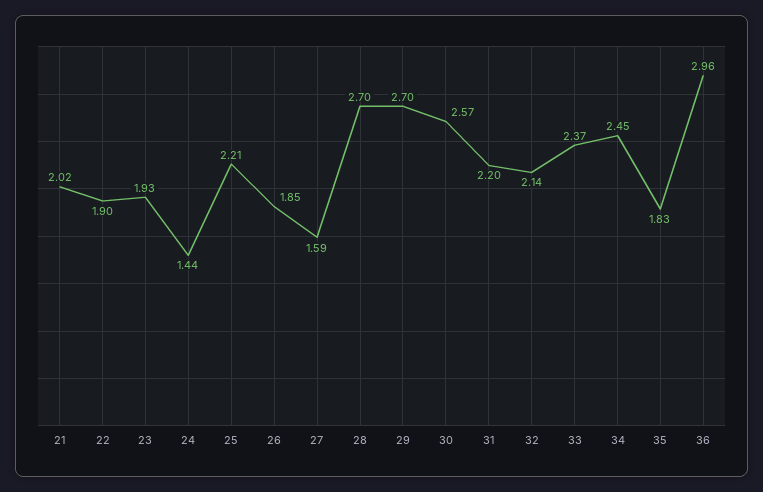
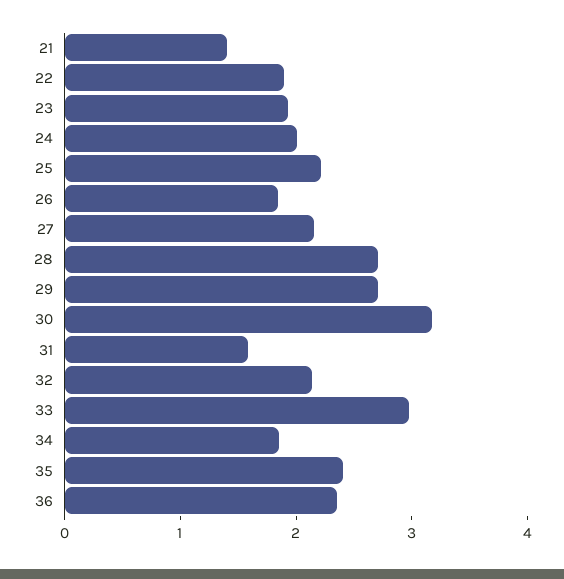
  {
-   "21": 2.02,
+   "21": 1.4,
    "22": 1.9,
    "23": 1.93,
-   "24": 1.44,
+   "24": 2,
    "25": 2.21,
    "26": 1.85,
-   "27": 1.59,
+   "27": 2.2,
    "28": 2.7,
    "29": 2.7,
-   "30": 2.57,
+   "30": 3.2,
-   "31": 2.2,
+   "31": 1.6,
    "32": 2.14,
-   "33": 2.37,
+   "33": 3,
-   "34": 2.45,
+   "34": 1.8,
-   "35": 1.83,
+   "35": 2.4,
-   "36": 2.96
+   "36": 2.4
  }

